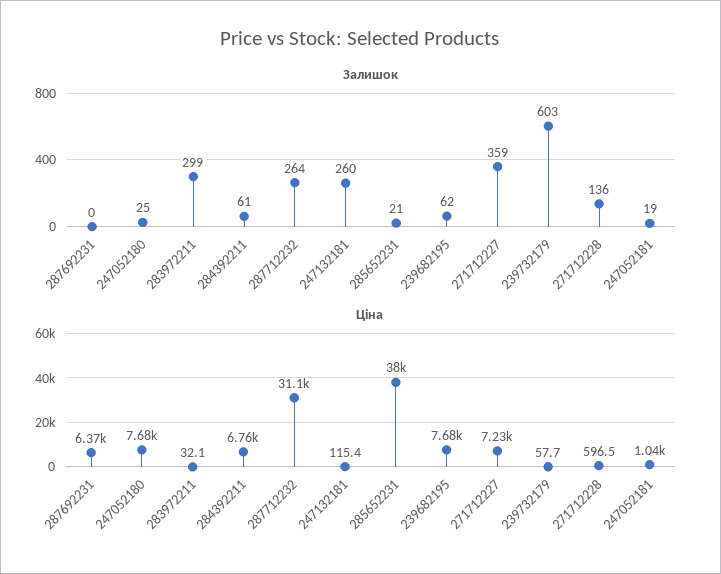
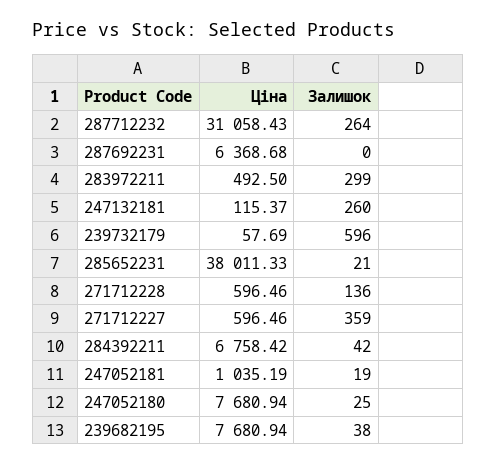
  {
    "Залишок": {
      "287692231": 0,
      "247052180": 25,
      "283972211": 299,
-     "284392211": 61,
+     "284392211": 42,
      "287712232": 264,
      "247132181": 260,
      "285652231": 21,
-     "239682195": 62,
+     "239682195": 38,
      "271712227": 359,
-     "239732179": 603,
+     "239732179": 596,
      "271712228": 136,
      "247052181": 19
    },
    "Ціна": {
      "287692231": 6368.68,
      "247052180": 7680.94,
-     "283972211": 32.1,
+     "283972211": 492.5,
      "284392211": 6758.42,
      "287712232": 31058.43,
      "247132181": 115.37,
      "285652231": 38011.33,
      "239682195": 7680.94,
-     "271712227": 7230,
+     "271712227": 596.46,
      "239732179": 57.69,
      "271712228": 596.46,
      "247052181": 1035.19
    }
  }

